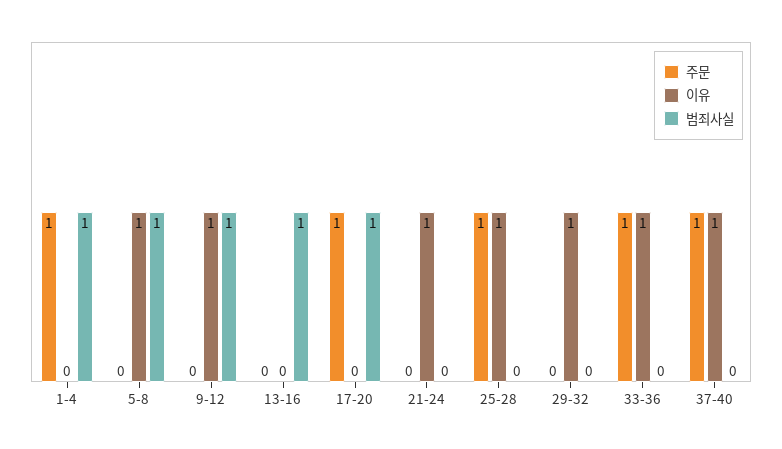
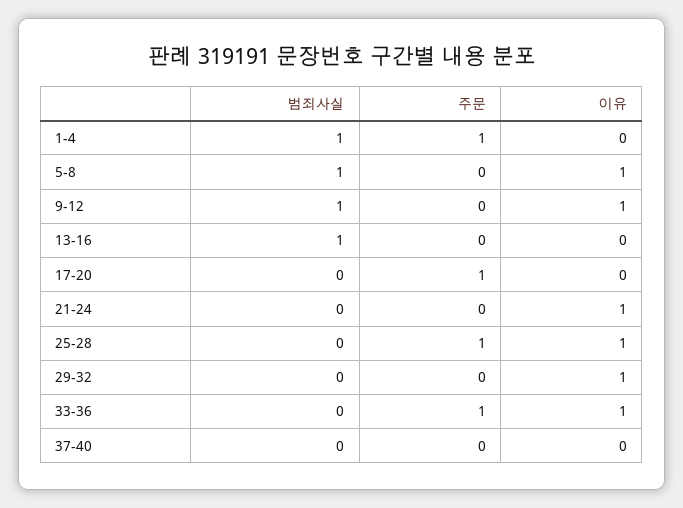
  {
    "주문": {
      "1-4": 1,
      "5-8": 0,
      "9-12": 0,
      "13-16": 0,
      "17-20": 1,
      "21-24": 0,
      "25-28": 1,
      "29-32": 0,
      "33-36": 1,
-     "37-40": 1
+     "37-40": 0
    },
    "이유": {
      "1-4": 0,
      "5-8": 1,
      "9-12": 1,
      "13-16": 0,
      "17-20": 0,
      "21-24": 1,
      "25-28": 1,
      "29-32": 1,
      "33-36": 1,
-     "37-40": 1
+     "37-40": 0
    },
    "범죄사실": {
      "1-4": 1,
      "5-8": 1,
      "9-12": 1,
      "13-16": 1,
-     "17-20": 1,
+     "17-20": 0,
      "21-24": 0,
      "25-28": 0,
      "29-32": 0,
      "33-36": 0,
      "37-40": 0
    }
  }

